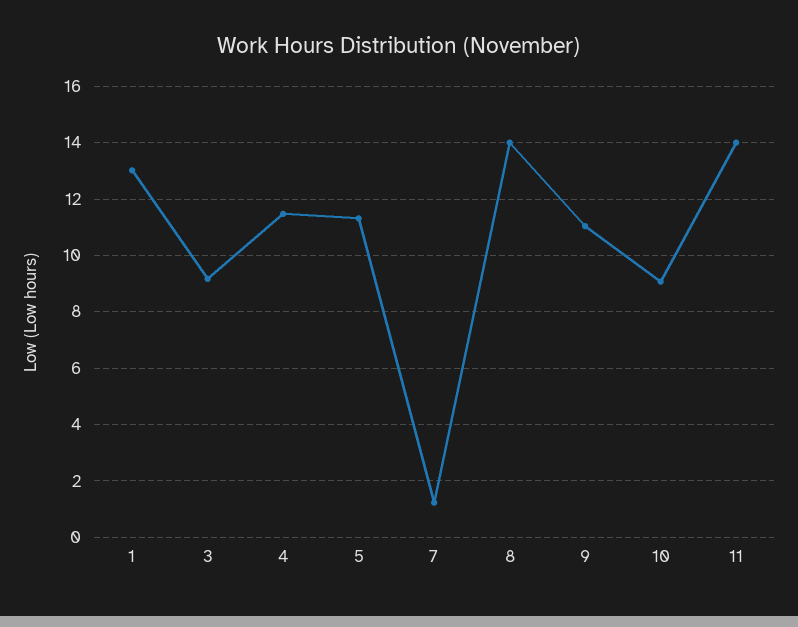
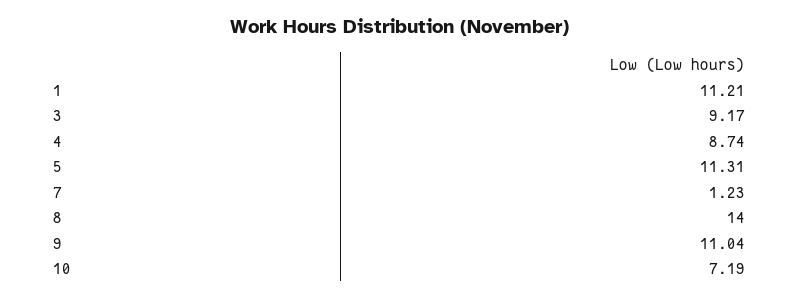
  {
-   "1": 13,
+   "1": 11.21,
    "3": 9.17,
-   "4": 11.5,
+   "4": 8.74,
    "5": 11.31,
    "7": 1.23,
    "8": 14,
    "9": 11.04,
-   "10": 9,
+   "10": 7.19
-   "11": 14
  }

